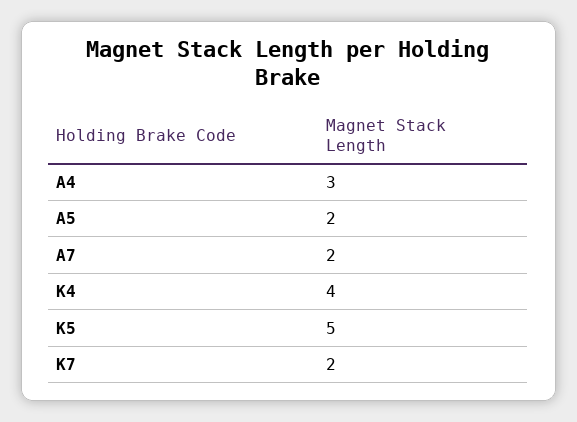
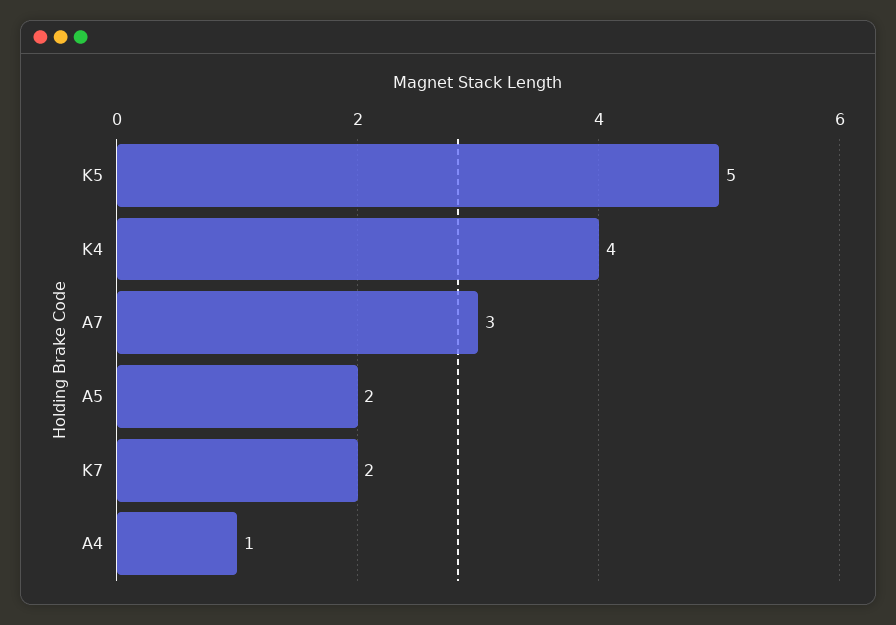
  {
-   "A4": 3,
+   "A4": 1,
    "A5": 2,
-   "A7": 2,
+   "A7": 3,
    "K4": 4,
    "K5": 5,
    "K7": 2
  }

